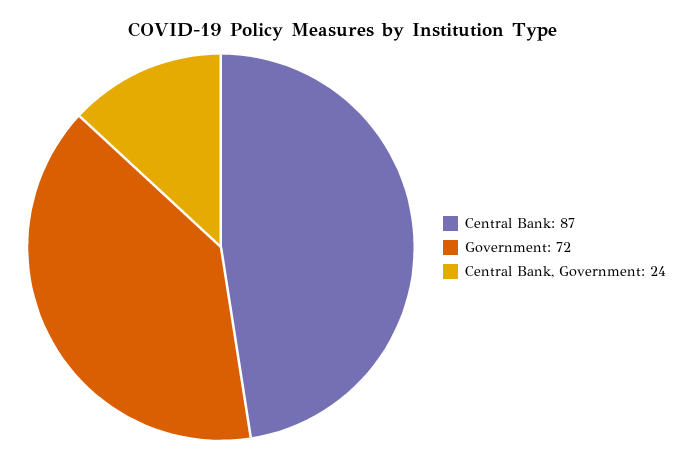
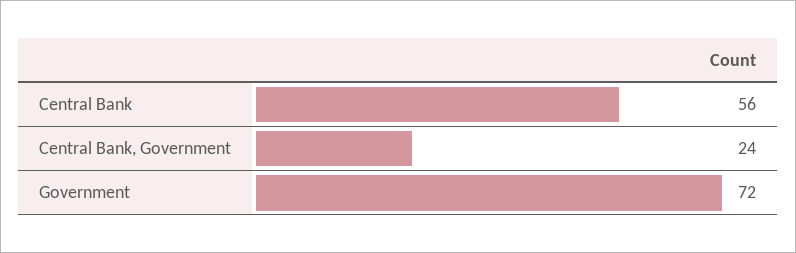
  {
-   "Central Bank": 87,
+   "Central Bank": 56,
    "Government": 72,
    "Central Bank, Government": 24
  }

